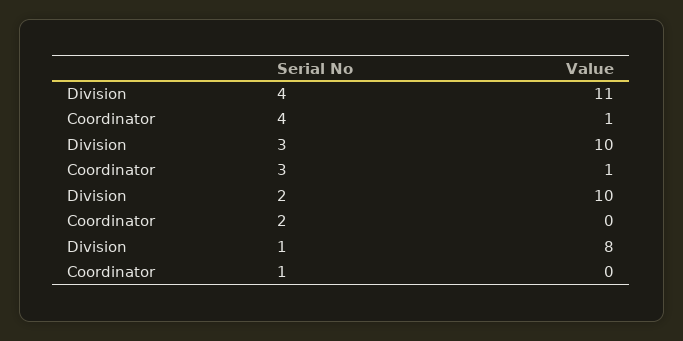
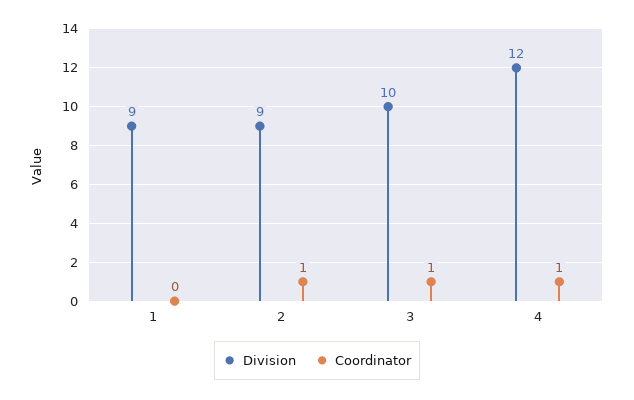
  {
    "Division": {
-     "4": 11,
+     "4": 12,
      "3": 10,
-     "2": 10,
+     "2": 9,
-     "1": 8
+     "1": 9
    },
    "Coordinator": {
      "4": 1,
      "3": 1,
-     "2": 0,
+     "2": 1,
      "1": 0
    }
  }

